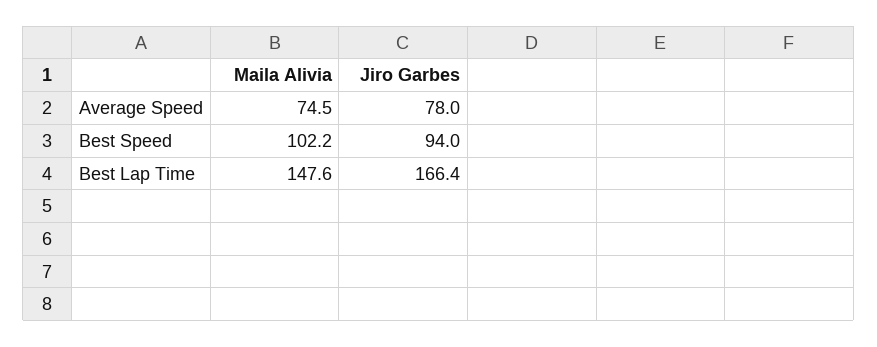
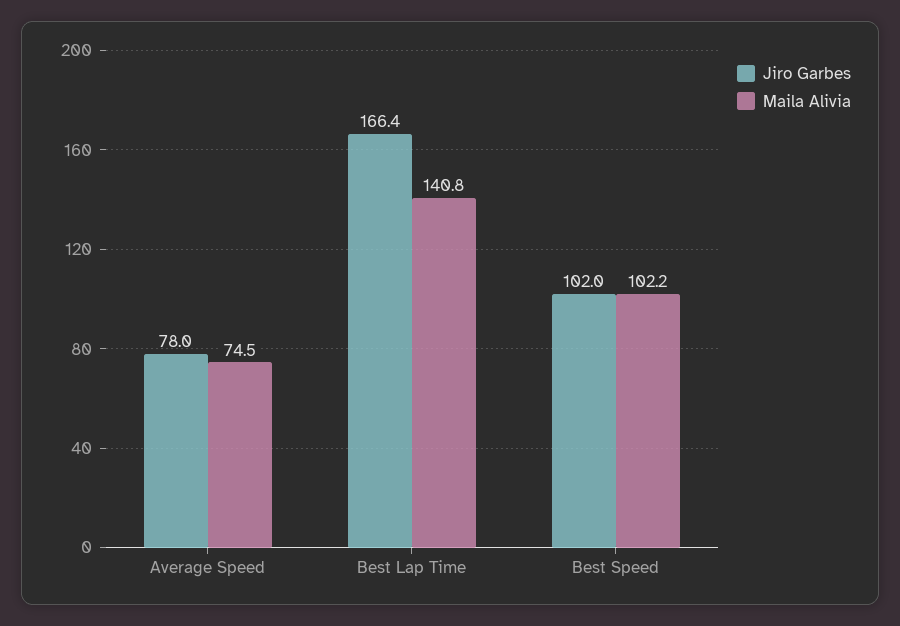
  {
    "Maila Alivia": {
      "Average Speed": 74.5,
      "Best Speed": 102.2,
-     "Best Lap Time": 147.6
+     "Best Lap Time": 140.8
    },
    "Jiro Garbes": {
      "Average Speed": 78,
-     "Best Speed": 94,
+     "Best Speed": 102,
      "Best Lap Time": 166.4
    }
  }

